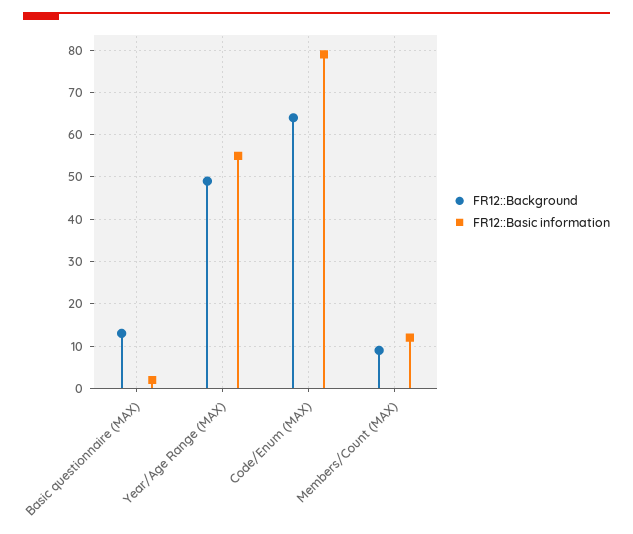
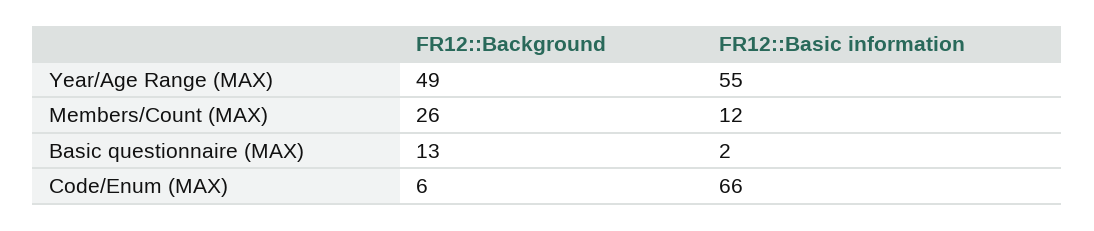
  {
    "FR12::Background": {
      "Basic questionnaire (MAX)": 13,
      "Year/Age Range (MAX)": 49,
-     "Code/Enum (MAX)": 65,
+     "Code/Enum (MAX)": 6,
-     "Members/Count (MAX)": 10
+     "Members/Count (MAX)": 26
    },
    "FR12::Basic information": {
      "Basic questionnaire (MAX)": 2,
      "Year/Age Range (MAX)": 55,
-     "Code/Enum (MAX)": 80,
+     "Code/Enum (MAX)": 66,
      "Members/Count (MAX)": 12
    }
  }

